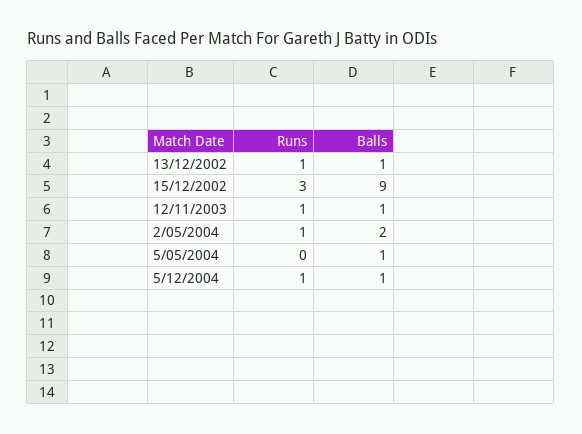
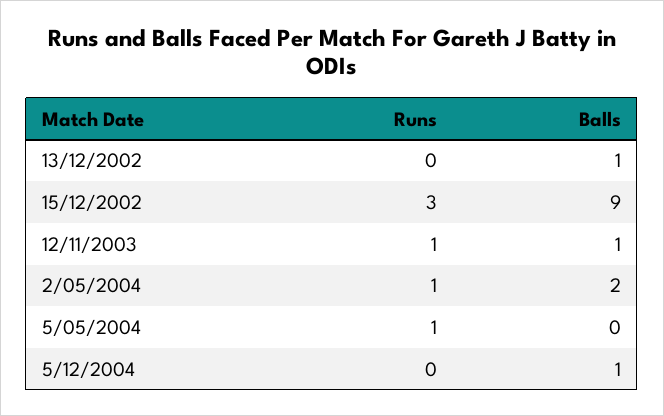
  {
    "Runs": {
-     "13/12/2002": 1,
+     "13/12/2002": 0,
      "15/12/2002": 3,
      "12/11/2003": 1,
      "2/05/2004": 1,
-     "5/05/2004": 0,
+     "5/05/2004": 1,
-     "5/12/2004": 1
+     "5/12/2004": 0
    },
    "Balls": {
      "13/12/2002": 1,
      "15/12/2002": 9,
      "12/11/2003": 1,
      "2/05/2004": 2,
-     "5/05/2004": 1,
+     "5/05/2004": 0,
      "5/12/2004": 1
    }
  }

